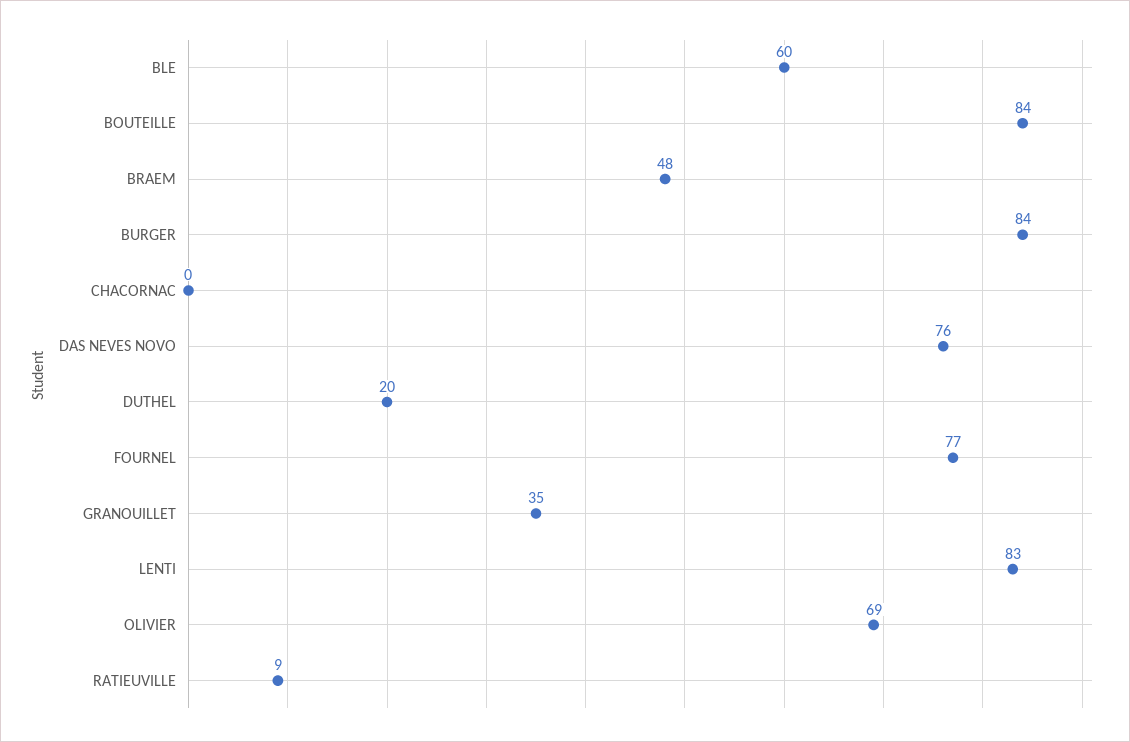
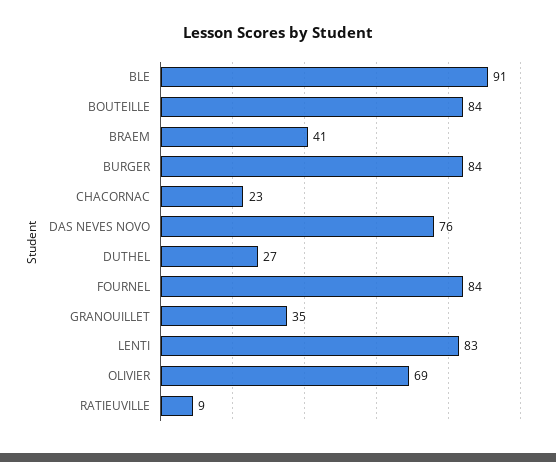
  {
-   "BLE": 60,
+   "BLE": 91,
    "BOUTEILLE": 84,
-   "BRAEM": 48,
+   "BRAEM": 41,
    "BURGER": 84,
-   "CHACORNAC": 0,
+   "CHACORNAC": 23,
    "DAS NEVES NOVO": 76,
-   "DUTHEL": 20,
+   "DUTHEL": 27,
-   "FOURNEL": 77,
+   "FOURNEL": 84,
    "GRANOUILLET": 35,
    "LENTI": 83,
    "OLIVIER": 69,
    "RATIEUVILLE": 9
  }

